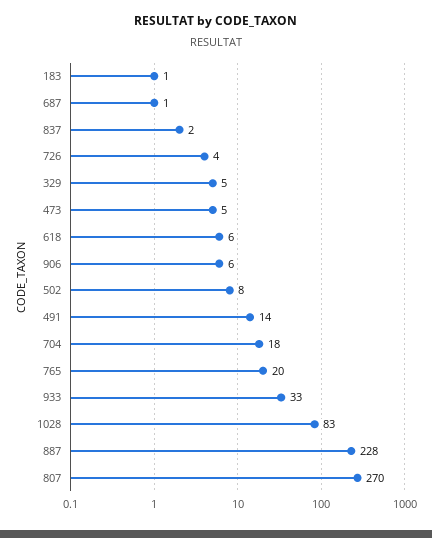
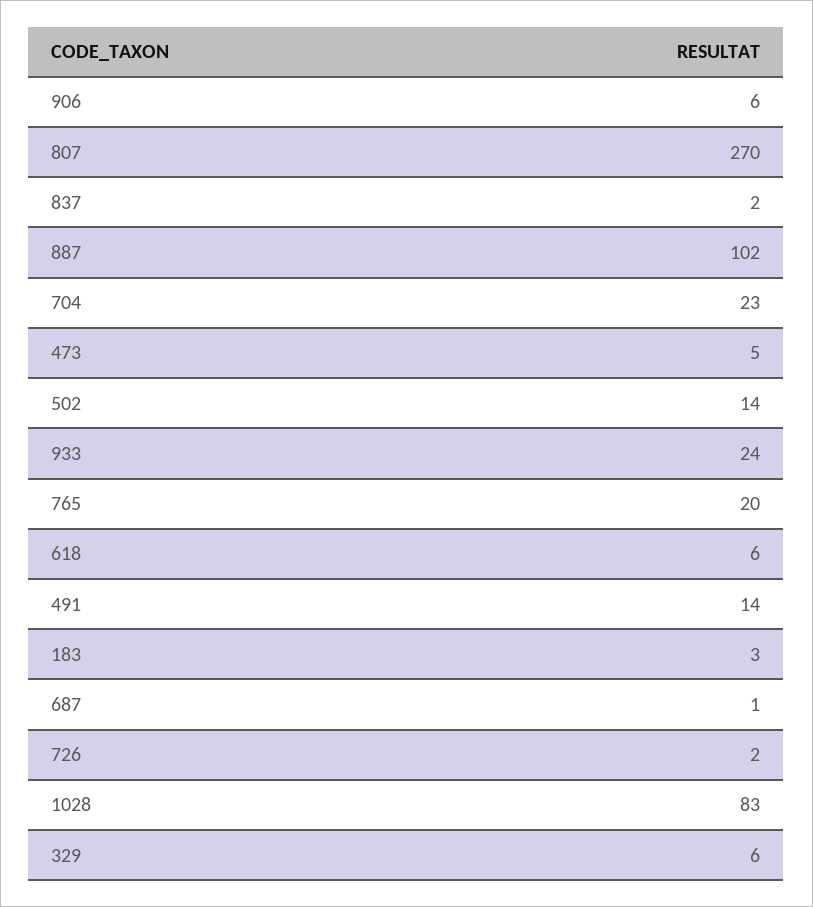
  {
-   "183": 1,
+   "183": 3,
    "687": 1,
    "837": 2,
-   "726": 4,
+   "726": 2,
-   "329": 5,
+   "329": 6,
    "473": 5,
    "618": 6,
    "906": 6,
-   "502": 8,
+   "502": 14,
    "491": 14,
-   "704": 18,
+   "704": 23,
    "765": 20,
-   "933": 33,
+   "933": 24,
    "1028": 83,
-   "887": 228,
+   "887": 102,
    "807": 270
  }

